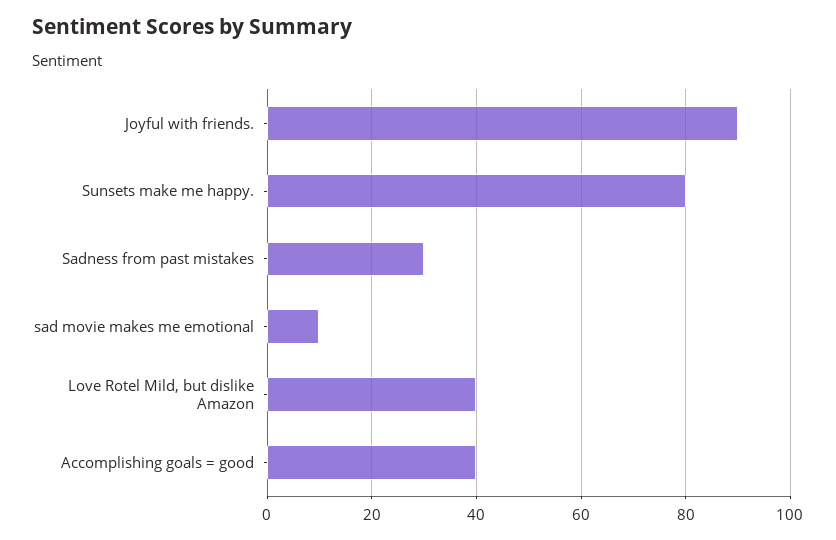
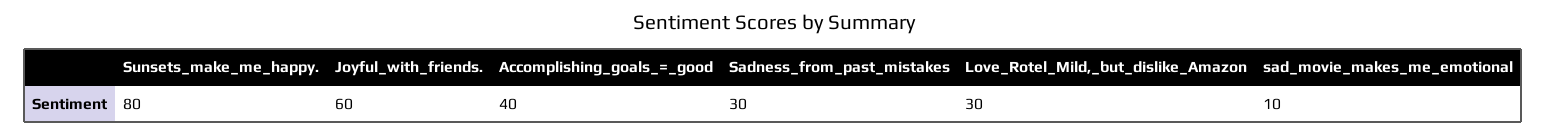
  {
-   "Joyful with friends.": 90,
+   "Joyful with friends.": 60,
    "Sunsets make me happy.": 80,
    "Sadness from past mistakes": 30,
    "sad movie makes me emotional": 10,
-   "Love Rotel Mild, but dislike Amazon": 40,
+   "Love Rotel Mild, but dislike Amazon": 30,
    "Accomplishing goals = good": 40
  }

